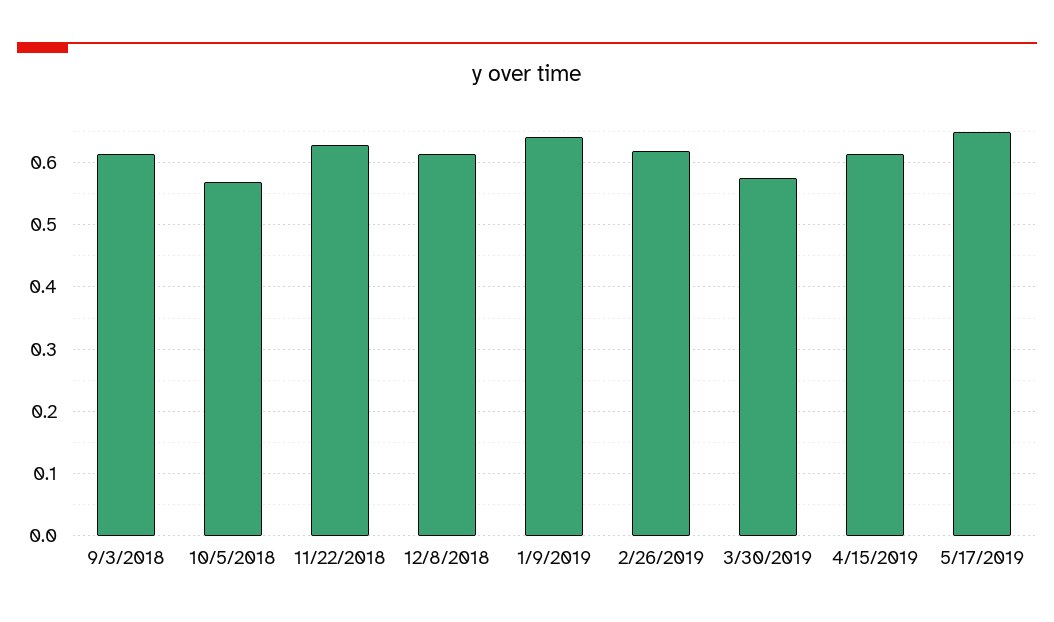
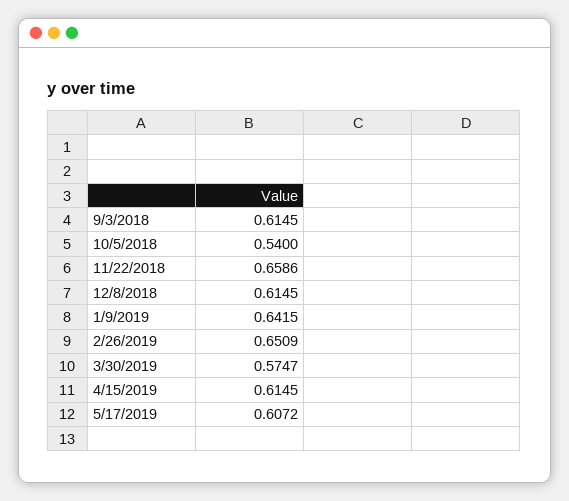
  {
    "9/3/2018": 0.6145,
-   "10/5/2018": 0.57,
+   "10/5/2018": 0.54,
-   "11/22/2018": 0.63,
+   "11/22/2018": 0.6586,
    "12/8/2018": 0.6145,
    "1/9/2019": 0.6415,
-   "2/26/2019": 0.62,
+   "2/26/2019": 0.6509,
    "3/30/2019": 0.5747,
    "4/15/2019": 0.6145,
-   "5/17/2019": 0.65
+   "5/17/2019": 0.6072
  }

